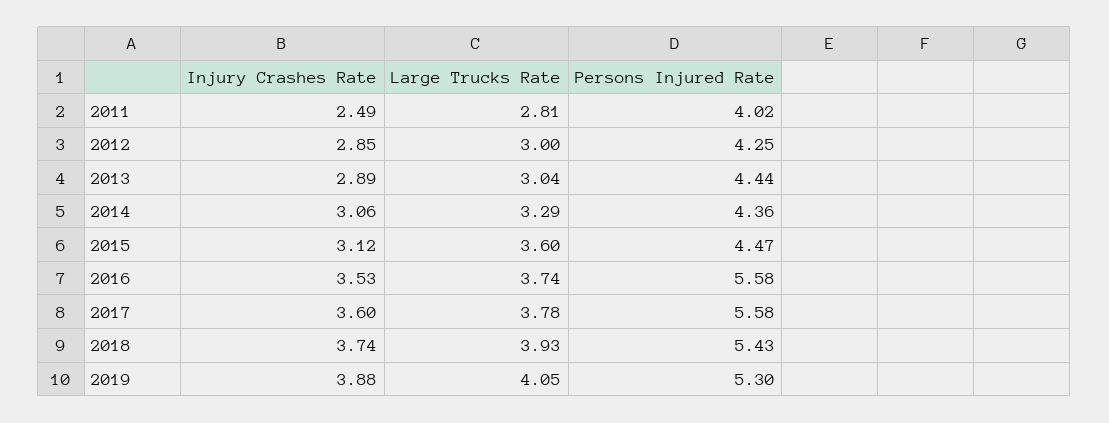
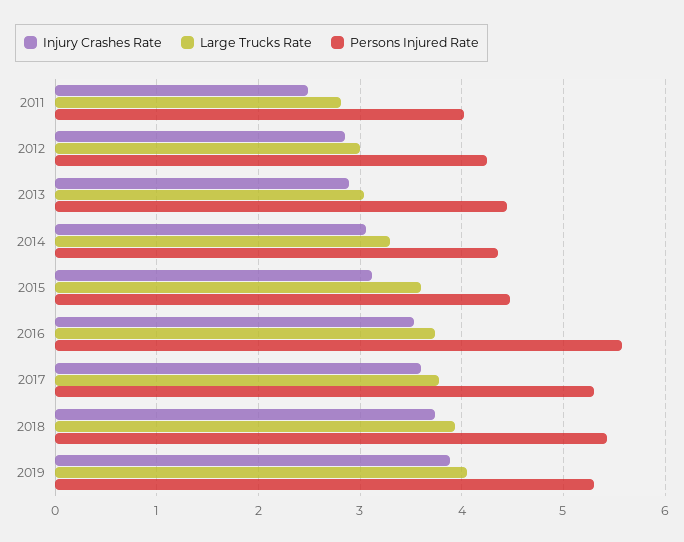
  {
    "Injury Crashes Rate": {
      "2011": 2.49,
      "2012": 2.85,
      "2013": 2.89,
      "2014": 3.06,
      "2015": 3.12,
      "2016": 3.53,
      "2017": 3.6,
      "2018": 3.74,
      "2019": 3.88
    },
    "Large Trucks Rate": {
      "2011": 2.81,
      "2012": 3,
      "2013": 3.04,
      "2014": 3.29,
      "2015": 3.6,
      "2016": 3.74,
      "2017": 3.78,
      "2018": 3.93,
      "2019": 4.05
    },
    "Persons Injured Rate": {
      "2011": 4.02,
      "2012": 4.25,
      "2013": 4.44,
      "2014": 4.36,
      "2015": 4.47,
      "2016": 5.58,
-     "2017": 5.58,
+     "2017": 5.3,
      "2018": 5.43,
      "2019": 5.3
    }
  }

